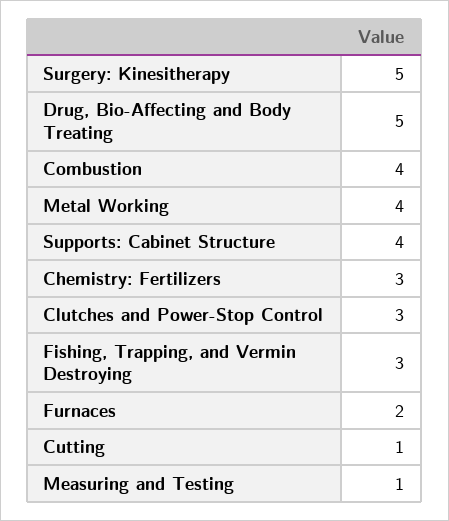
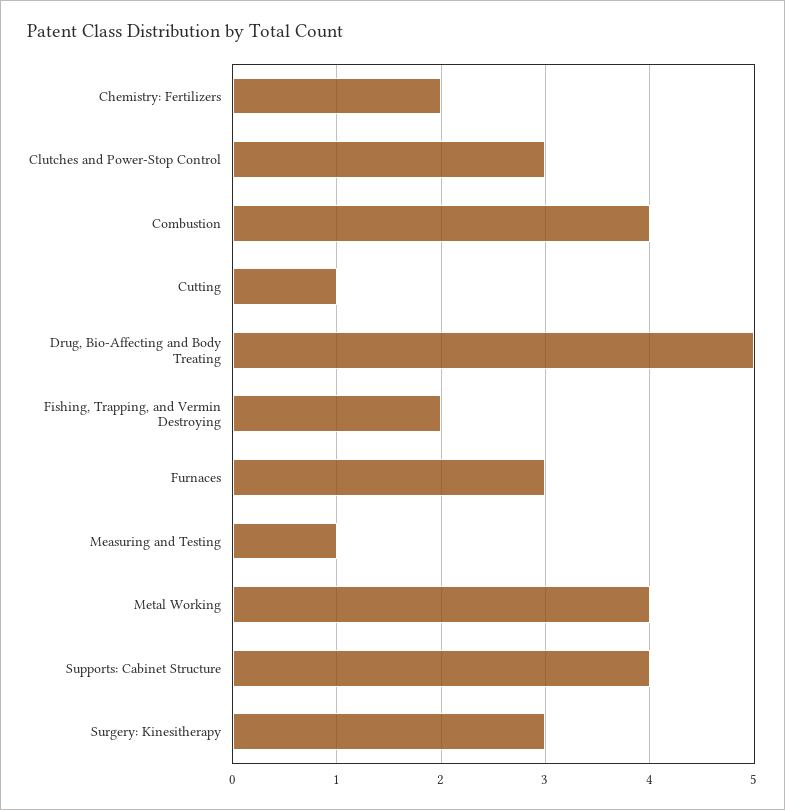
  {
-   "Surgery: Kinesitherapy": 5,
+   "Surgery: Kinesitherapy": 3,
    "Drug, Bio-Affecting and Body Treating": 5,
    "Combustion": 4,
    "Metal Working": 4,
    "Supports: Cabinet Structure": 4,
-   "Chemistry: Fertilizers": 3,
+   "Chemistry: Fertilizers": 2,
    "Clutches and Power-Stop Control": 3,
-   "Fishing, Trapping, and Vermin Destroying": 3,
+   "Fishing, Trapping, and Vermin Destroying": 2,
-   "Furnaces": 2,
+   "Furnaces": 3,
    "Cutting": 1,
    "Measuring and Testing": 1
  }

